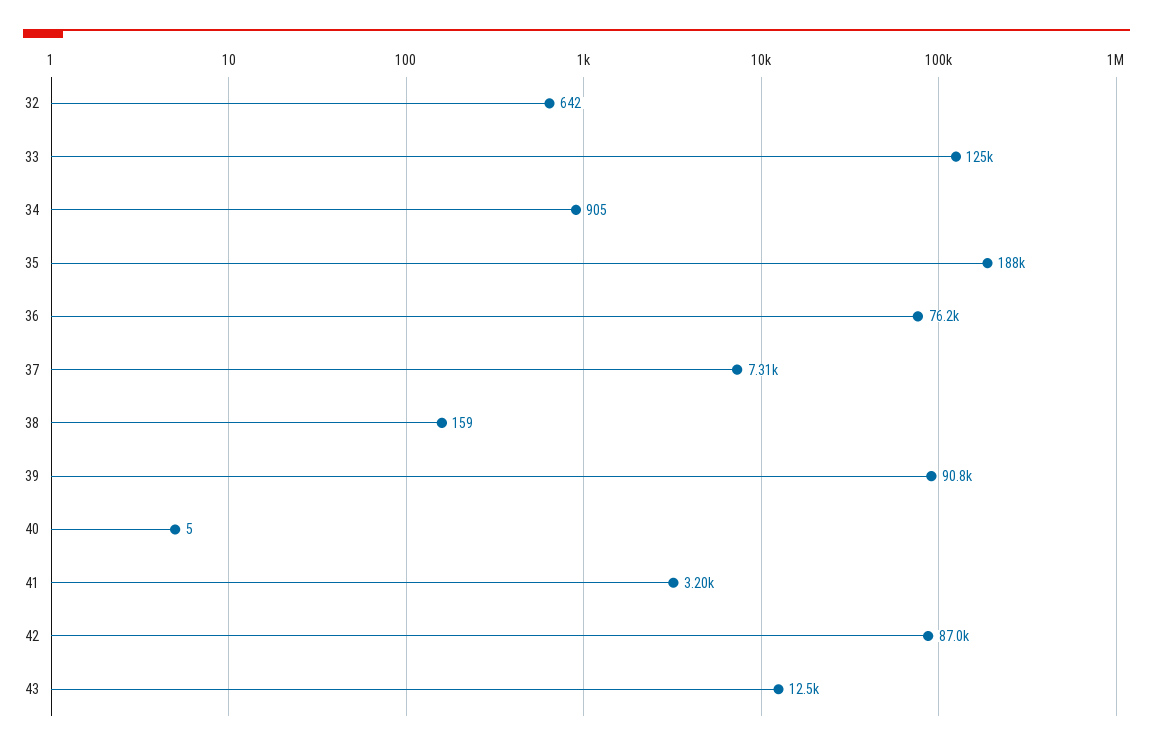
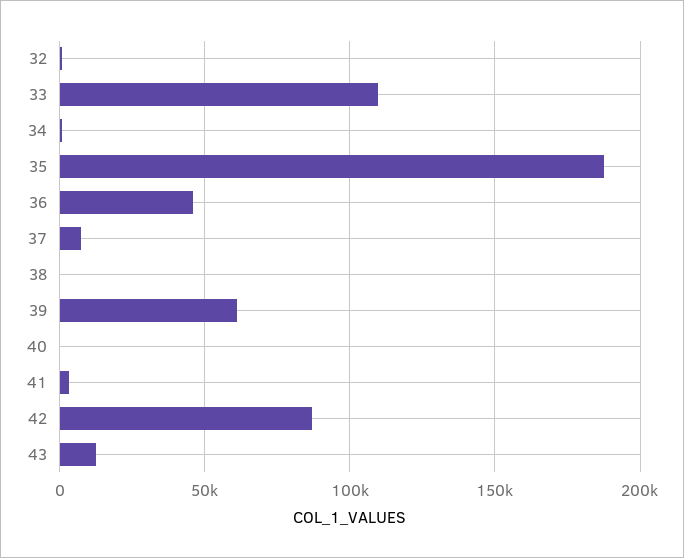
  {
    "32": 642,
-   "33": 125000,
+   "33": 110000,
    "34": 905,
    "35": 188000,
-   "36": 76200,
+   "36": 45000,
    "37": 7310,
    "38": 159,
-   "39": 90800,
+   "39": 60000,
    "40": 5,
    "41": 3200,
    "42": 87000,
    "43": 12500
  }

